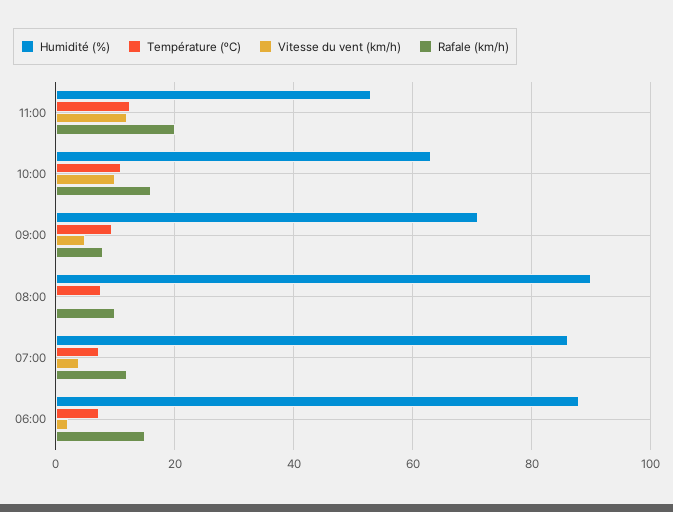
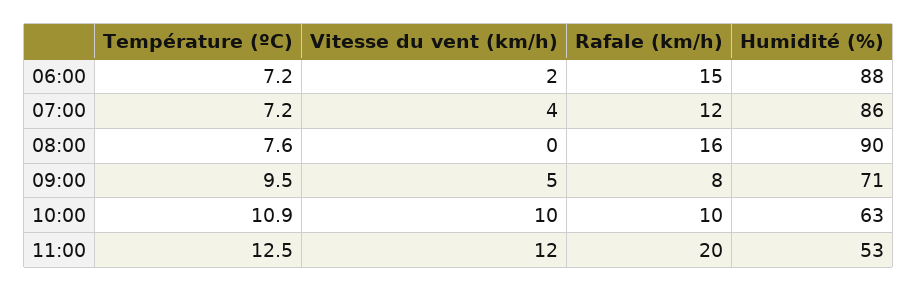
  {
    "Humidité (%)": {
      "11:00": 53,
      "10:00": 63,
      "09:00": 71,
      "08:00": 90,
      "07:00": 86,
      "06:00": 88
    },
    "Température (ºC)": {
      "11:00": 12.5,
      "10:00": 10.9,
      "09:00": 9.5,
      "08:00": 7.6,
      "07:00": 7.2,
      "06:00": 7.2
    },
    "Vitesse du vent (km/h)": {
      "11:00": 12,
      "10:00": 10,
      "09:00": 5,
      "08:00": 0,
      "07:00": 4,
      "06:00": 2
    },
    "Rafale (km/h)": {
      "11:00": 20,
-     "10:00": 16,
+     "10:00": 10,
      "09:00": 8,
-     "08:00": 10,
+     "08:00": 16,
      "07:00": 12,
      "06:00": 15
    }
  }

